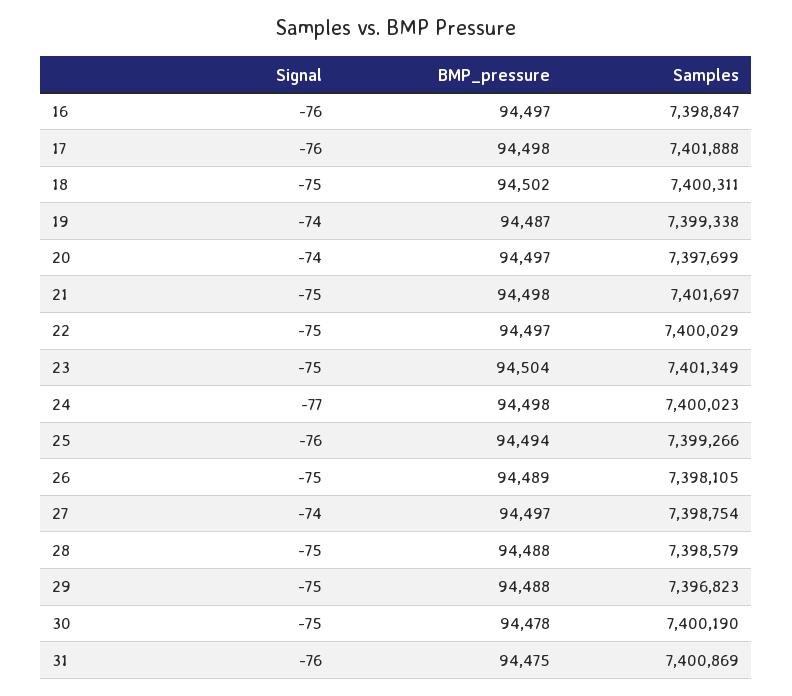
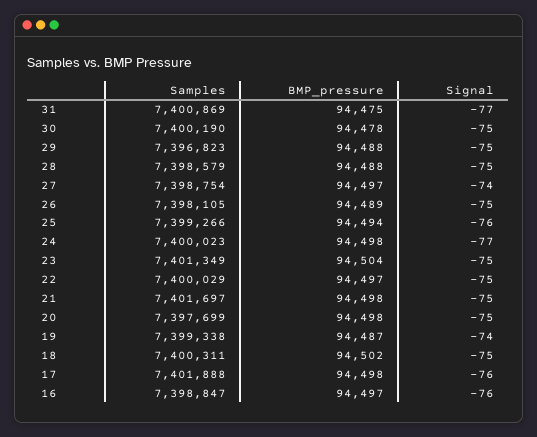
  {
    "Signal": {
      "16": -76,
      "17": -76,
      "18": -75,
      "19": -74,
-     "20": -74,
+     "20": -75,
      "21": -75,
      "22": -75,
      "23": -75,
      "24": -77,
      "25": -76,
      "26": -75,
      "27": -74,
      "28": -75,
      "29": -75,
      "30": -75,
-     "31": -76
+     "31": -77
    },
    "BMP_pressure": {
      "16": 94497,
      "17": 94498,
      "18": 94502,
      "19": 94487,
-     "20": 94497,
+     "20": 94498,
      "21": 94498,
      "22": 94497,
      "23": 94504,
      "24": 94498,
      "25": 94494,
      "26": 94489,
      "27": 94497,
      "28": 94488,
      "29": 94488,
      "30": 94478,
      "31": 94475
    },
    "Samples": {
      "16": 7398847,
      "17": 7401888,
      "18": 7400311,
      "19": 7399338,
      "20": 7397699,
      "21": 7401697,
      "22": 7400029,
      "23": 7401349,
      "24": 7400023,
      "25": 7399266,
      "26": 7398105,
      "27": 7398754,
      "28": 7398579,
      "29": 7396823,
      "30": 7400190,
      "31": 7400869
    }
  }

